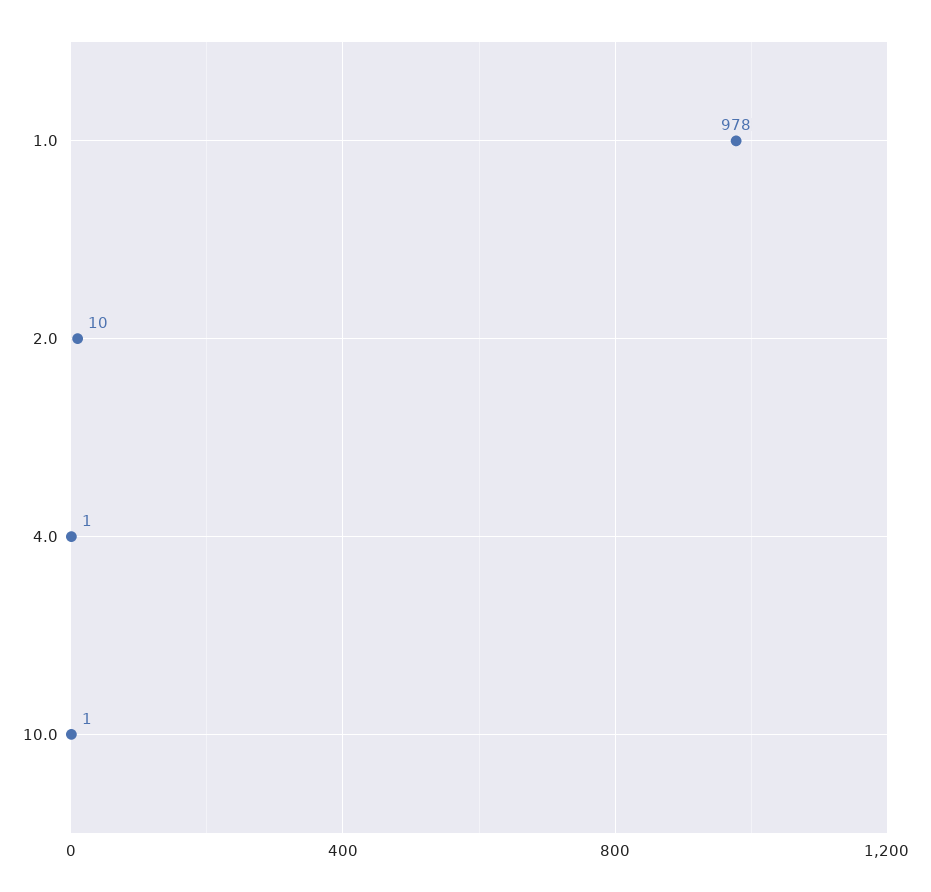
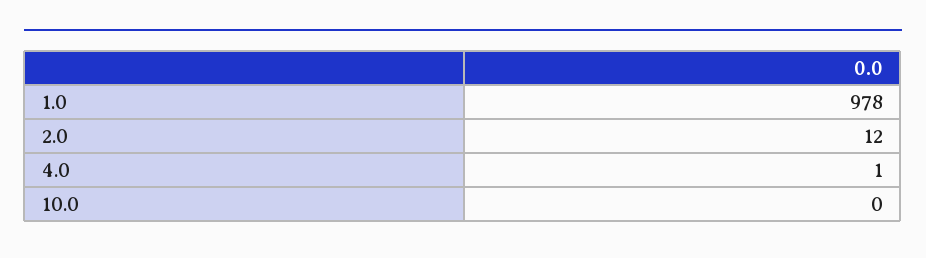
  {
    "1.0": 978,
-   "2.0": 10,
+   "2.0": 12,
    "4.0": 1,
-   "10.0": 1
+   "10.0": 0
  }

